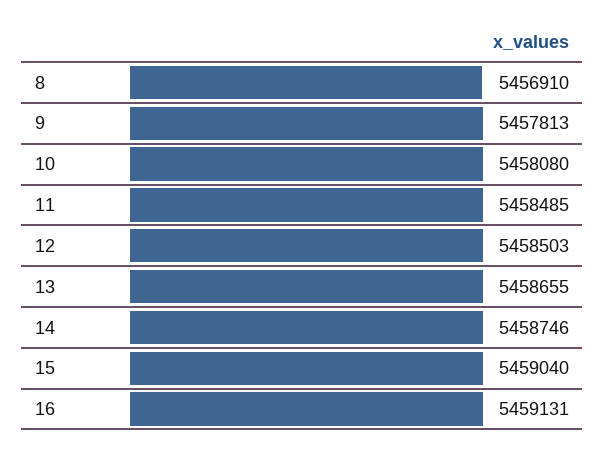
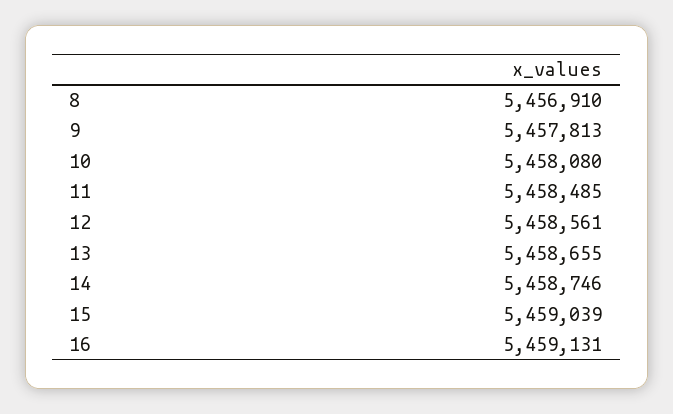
  {
    "8": 5456910,
    "9": 5457813,
    "10": 5458080,
    "11": 5458485,
-   "12": 5458503,
+   "12": 5458561,
    "13": 5458655,
    "14": 5458746,
-   "15": 5459040,
+   "15": 5459039,
    "16": 5459131
  }

